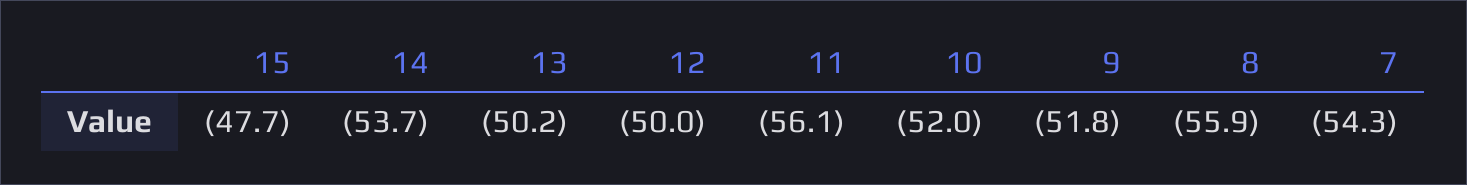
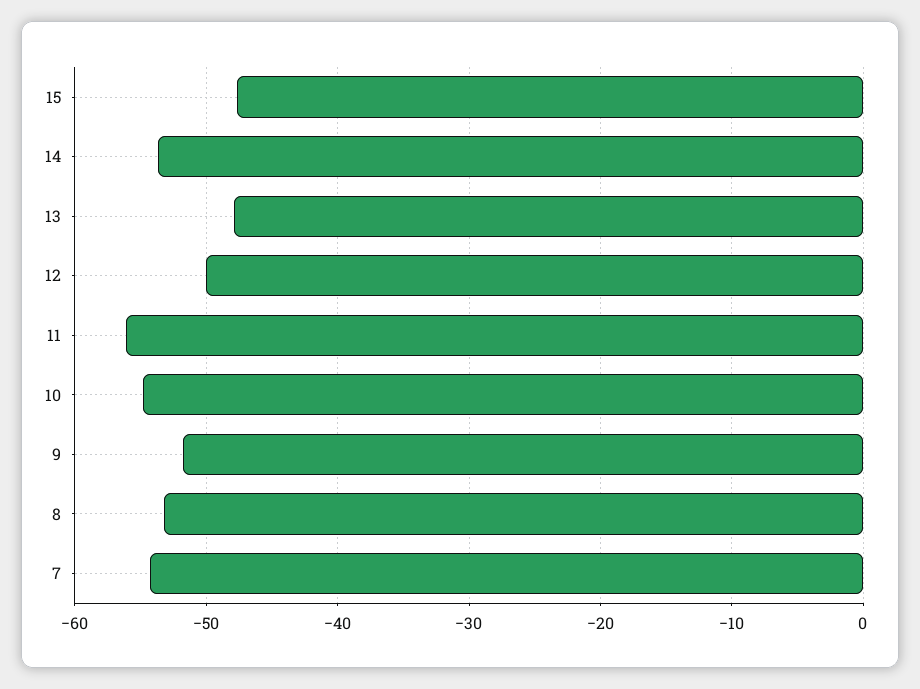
  {
    "15": -47.7,
    "14": -53.7,
-   "13": -50.2,
+   "13": -48,
    "12": -50,
    "11": -56.1,
-   "10": -52,
+   "10": -55,
    "9": -51.8,
-   "8": -55.9,
+   "8": -53,
    "7": -54.3
  }

